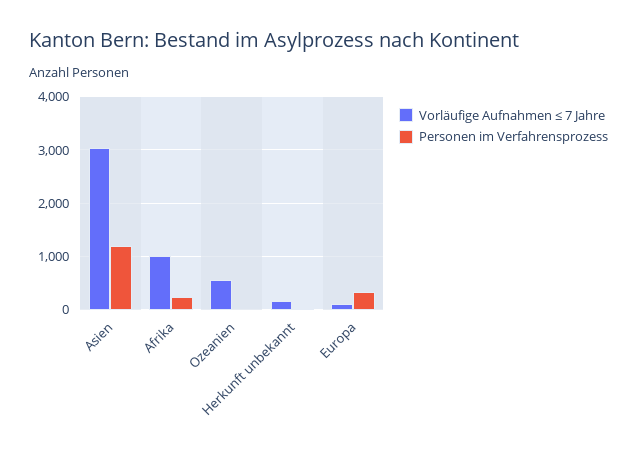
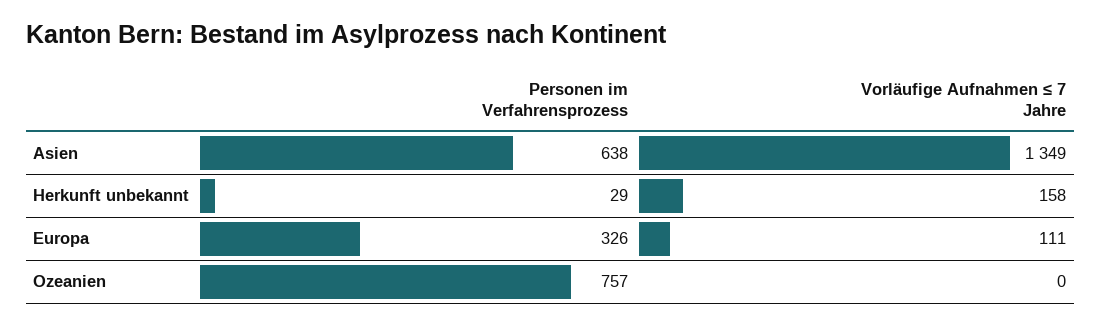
  {
    "Vorläufige Aufnahmen ≤ 7 Jahre": {
-     "Asien": 3000,
+     "Asien": 1349,
-     "Afrika": 1000,
-     "Ozeanien": 600,
+     "Ozeanien": 0,
      "Herkunft unbekannt": 158,
      "Europa": 111
    },
    "Personen im Verfahrensprozess": {
-     "Asien": 1200,
+     "Asien": 638,
-     "Afrika": 200,
-     "Ozeanien": 0,
+     "Ozeanien": 757,
      "Herkunft unbekannt": 29,
      "Europa": 326
    }
  }

